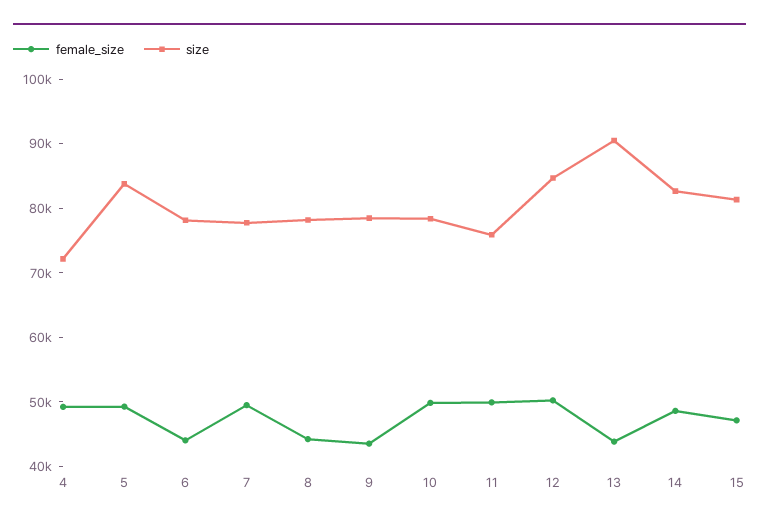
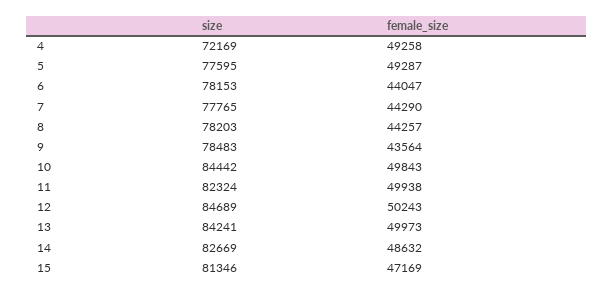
  {
    "female_size": {
      "4": 49258,
      "5": 49287,
      "6": 44047,
-     "7": 50000,
+     "7": 44290,
      "8": 44257,
      "9": 43564,
      "10": 49843,
      "11": 49938,
      "12": 50243,
-     "13": 44000,
+     "13": 49973,
      "14": 48632,
      "15": 47169
    },
    "size": {
      "4": 72169,
-     "5": 84000,
+     "5": 77595,
      "6": 78153,
      "7": 77765,
      "8": 78203,
      "9": 78483,
-     "10": 78000,
+     "10": 84442,
-     "11": 76000,
+     "11": 82324,
      "12": 84689,
-     "13": 90000,
+     "13": 84241,
      "14": 82669,
      "15": 81346
    }
  }

